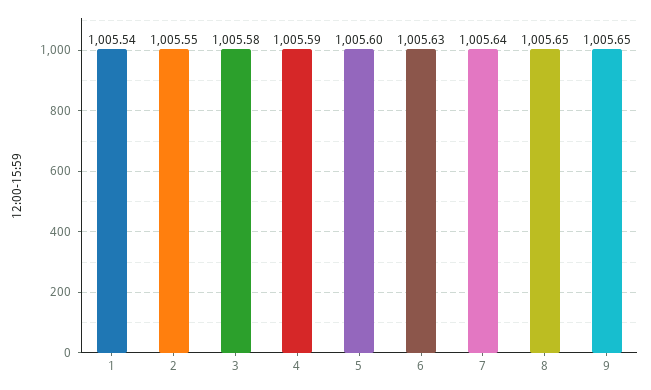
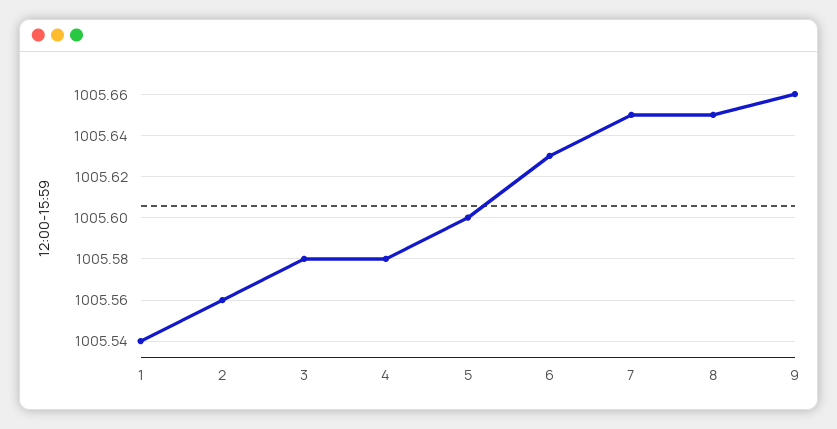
  {
    "1": 1005.54,
-   "2": 1005.55,
+   "2": 1005.56,
    "3": 1005.58,
-   "4": 1005.59,
+   "4": 1005.58,
    "5": 1005.6,
    "6": 1005.63,
-   "7": 1005.64,
+   "7": 1005.65,
    "8": 1005.65,
-   "9": 1005.65
+   "9": 1005.66
  }

